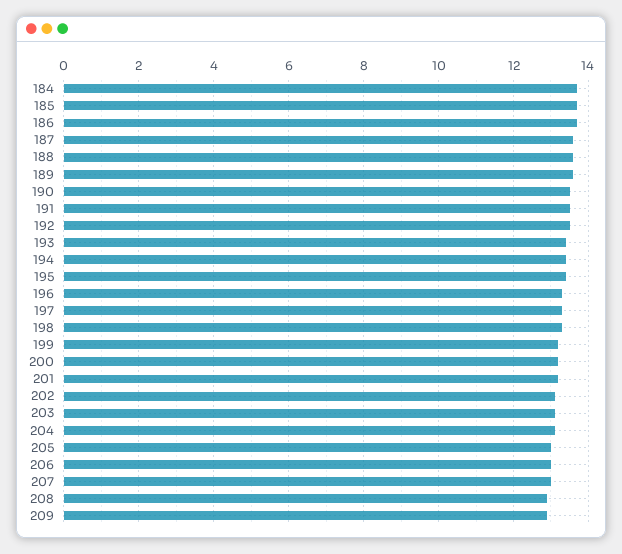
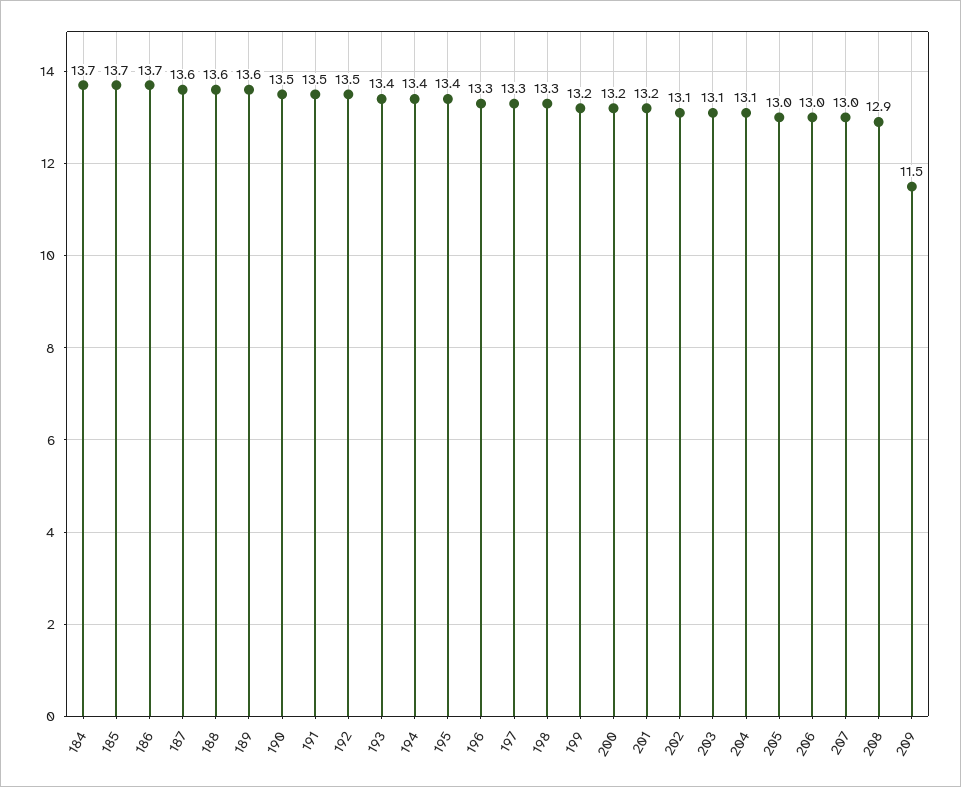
  {
    "184": 13.7,
    "185": 13.7,
    "186": 13.7,
    "187": 13.6,
    "188": 13.6,
    "189": 13.6,
    "190": 13.5,
    "191": 13.5,
    "192": 13.5,
    "193": 13.4,
    "194": 13.4,
    "195": 13.4,
    "196": 13.3,
    "197": 13.3,
    "198": 13.3,
    "199": 13.2,
    "200": 13.2,
    "201": 13.2,
    "202": 13.1,
    "203": 13.1,
    "204": 13.1,
    "205": 13,
    "206": 13,
    "207": 13,
    "208": 12.9,
-   "209": 13
+   "209": 11.5
  }

